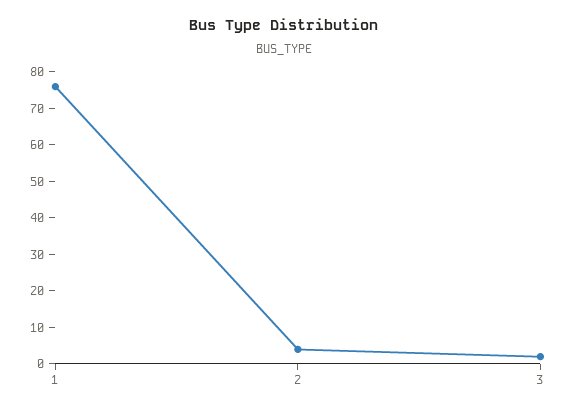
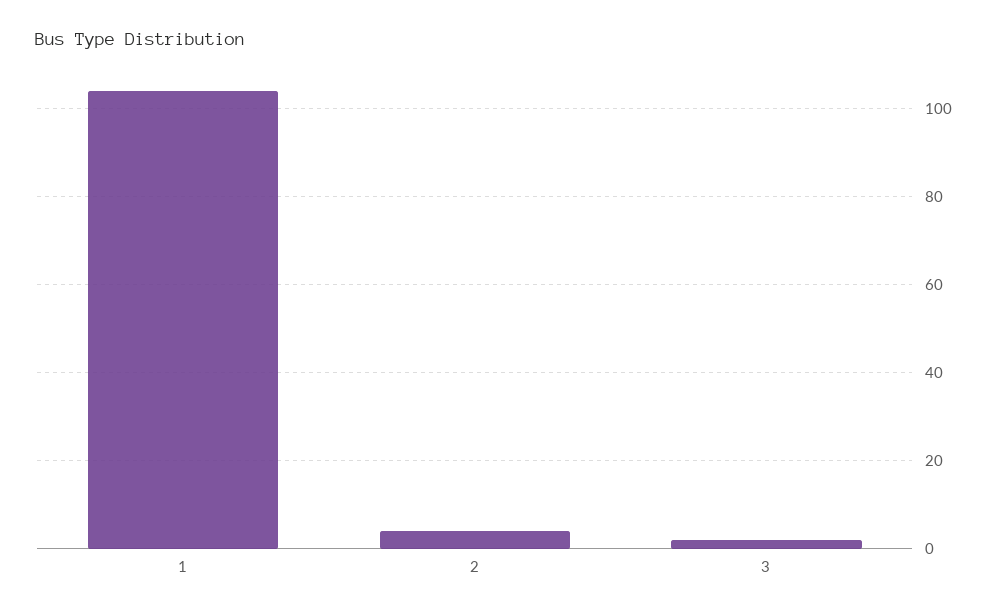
  {
-   "1": 75,
+   "1": 105,
    "2": 5,
    "3": 0
  }

